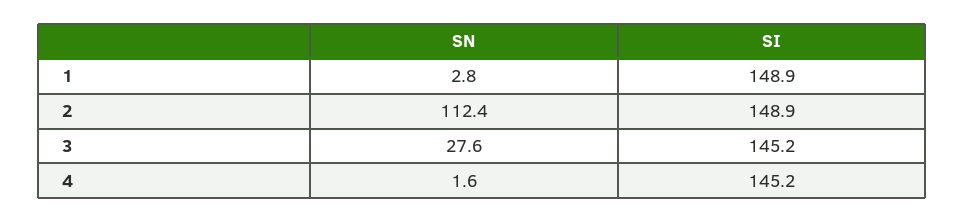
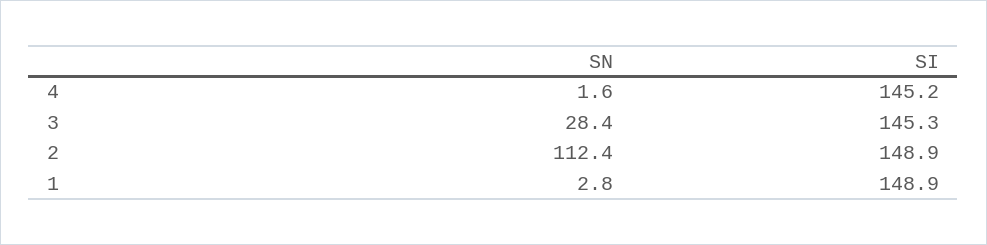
  {
    "SN": {
      "1": 2.8,
      "2": 112.4,
-     "3": 27.6,
+     "3": 28.4,
      "4": 1.6
    },
    "SI": {
      "1": 148.9,
      "2": 148.9,
-     "3": 145.2,
+     "3": 145.3,
      "4": 145.2
    }
  }

